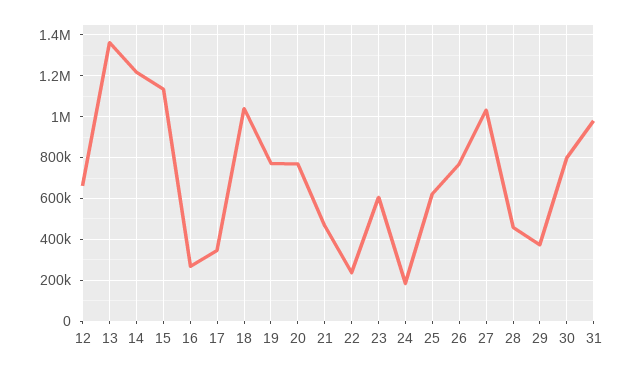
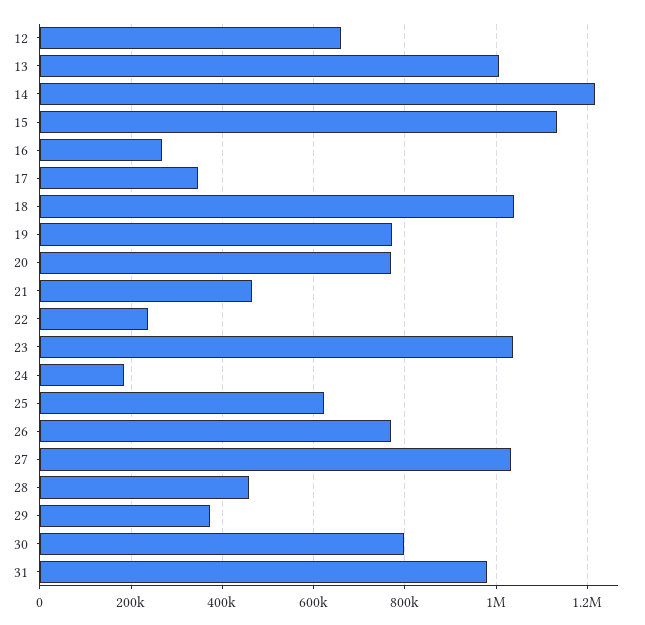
  {
    "12": 660000,
-   "13": 1350000,
+   "13": 1000000,
    "14": 1220000,
    "15": 1140000,
    "16": 260000,
    "17": 340000,
    "18": 1040000,
    "19": 780000,
    "20": 760000,
    "21": 460000,
    "22": 240000,
-   "23": 600000,
+   "23": 1040000,
    "24": 180000,
    "25": 620000,
    "26": 760000,
    "27": 1040000,
    "28": 460000,
    "29": 380000,
    "30": 800000,
    "31": 980000
  }

